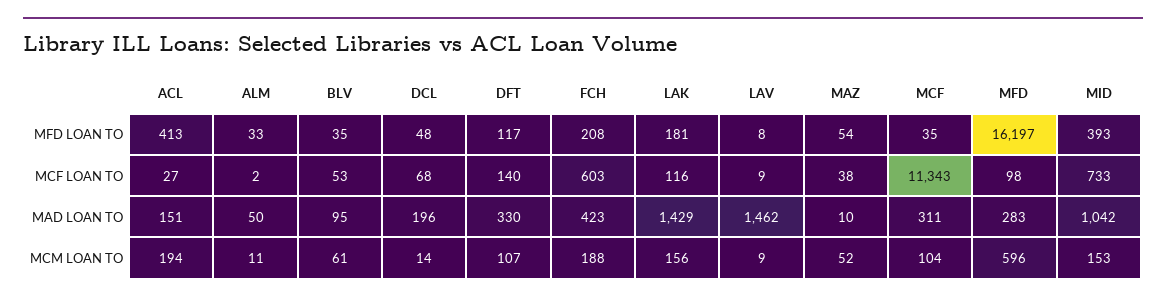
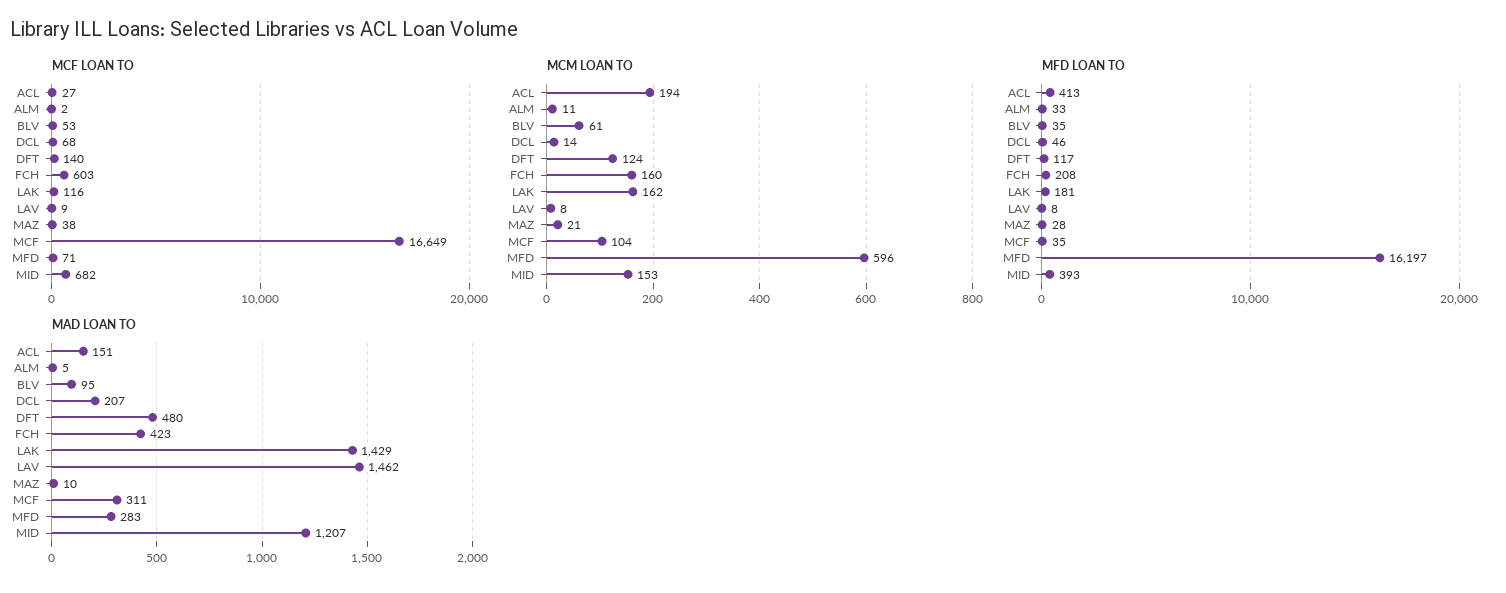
  {
    "MFD LOAN TO": {
      "ACL": 413,
      "ALM": 33,
      "BLV": 35,
-     "DCL": 48,
+     "DCL": 46,
      "DFT": 117,
      "FCH": 208,
      "LAK": 181,
      "LAV": 8,
-     "MAZ": 54,
+     "MAZ": 28,
      "MCF": 35,
      "MFD": 16197,
      "MID": 393
    },
    "MCF LOAN TO": {
      "ACL": 27,
      "ALM": 2,
      "BLV": 53,
      "DCL": 68,
      "DFT": 140,
      "FCH": 603,
      "LAK": 116,
      "LAV": 9,
      "MAZ": 38,
-     "MCF": 11343,
+     "MCF": 16649,
-     "MFD": 98,
+     "MFD": 71,
-     "MID": 733
+     "MID": 682
    },
    "MAD LOAN TO": {
      "ACL": 151,
-     "ALM": 50,
+     "ALM": 5,
      "BLV": 95,
-     "DCL": 196,
+     "DCL": 207,
-     "DFT": 330,
+     "DFT": 480,
      "FCH": 423,
      "LAK": 1429,
      "LAV": 1462,
      "MAZ": 10,
      "MCF": 311,
      "MFD": 283,
-     "MID": 1042
+     "MID": 1207
    },
    "MCM LOAN TO": {
      "ACL": 194,
      "ALM": 11,
      "BLV": 61,
      "DCL": 14,
-     "DFT": 107,
+     "DFT": 124,
-     "FCH": 188,
+     "FCH": 160,
-     "LAK": 156,
+     "LAK": 162,
-     "LAV": 9,
+     "LAV": 8,
-     "MAZ": 52,
+     "MAZ": 21,
      "MCF": 104,
      "MFD": 596,
      "MID": 153
    }
  }

